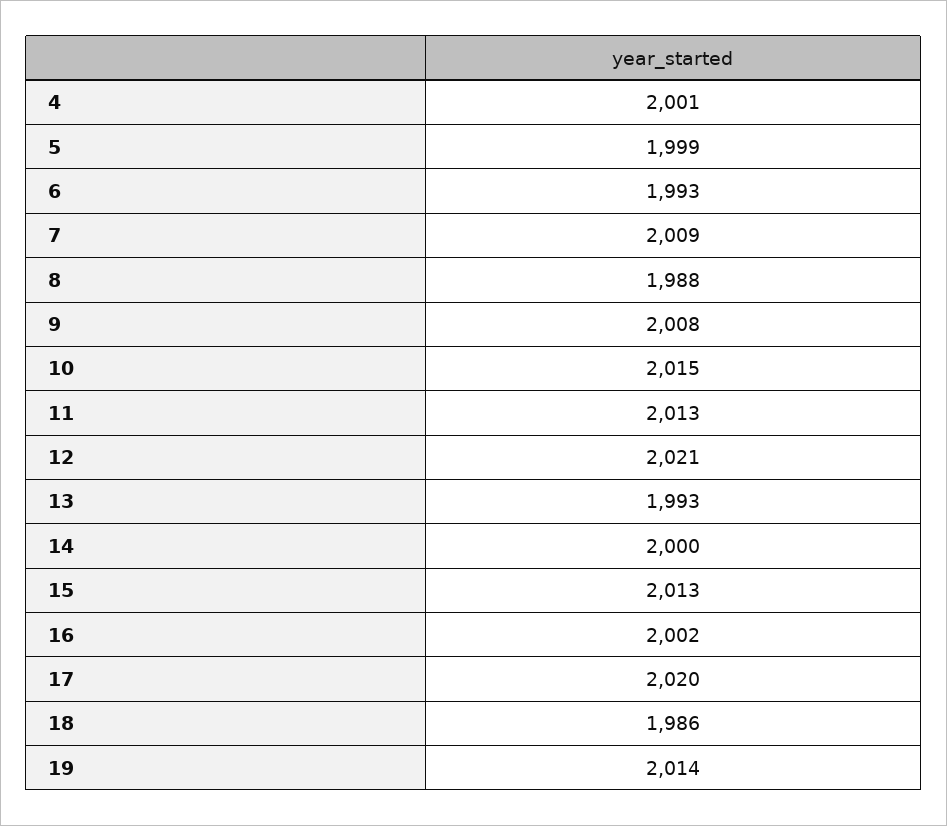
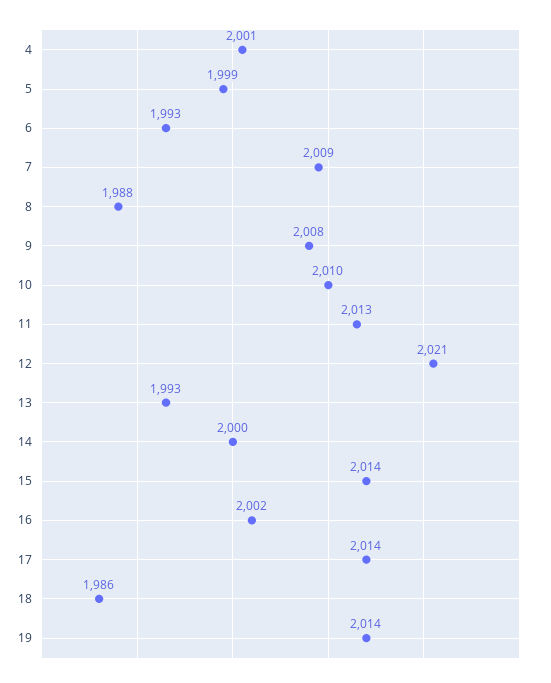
  {
    "4": 2001,
    "5": 1999,
    "6": 1993,
    "7": 2009,
    "8": 1988,
    "9": 2008,
-   "10": 2015,
+   "10": 2010,
    "11": 2013,
    "12": 2021,
    "13": 1993,
    "14": 2000,
-   "15": 2013,
+   "15": 2014,
    "16": 2002,
-   "17": 2020,
+   "17": 2014,
    "18": 1986,
    "19": 2014
  }

